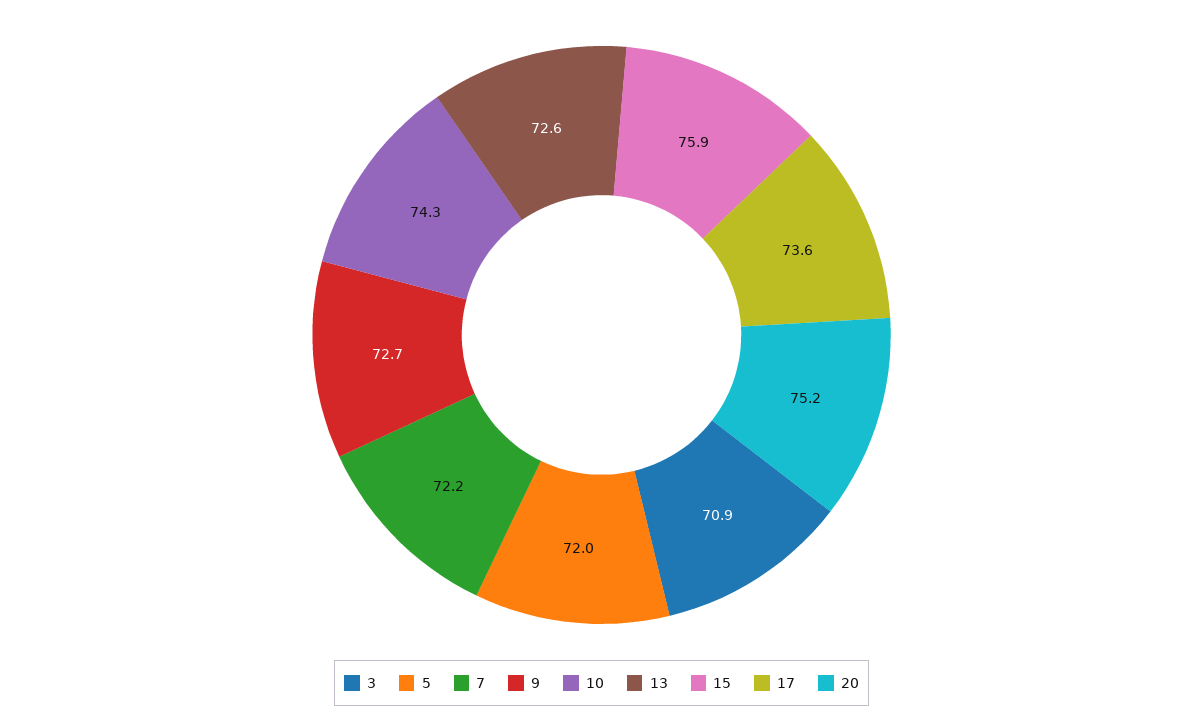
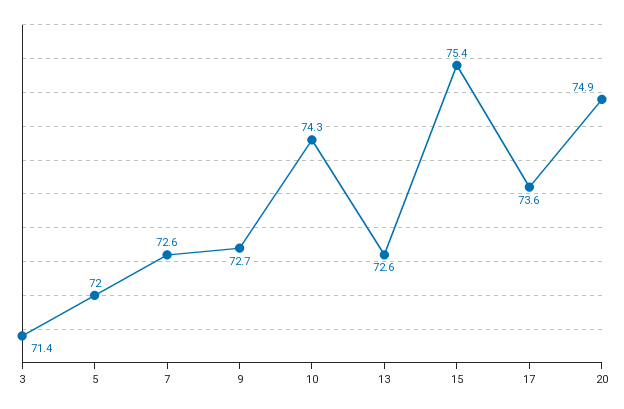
  {
-   "3": 70.9,
+   "3": 71.4,
    "5": 72,
-   "7": 72.2,
+   "7": 72.6,
    "9": 72.7,
    "10": 74.3,
    "13": 72.6,
-   "15": 75.9,
+   "15": 75.4,
    "17": 73.6,
-   "20": 75.2
+   "20": 74.9
  }

